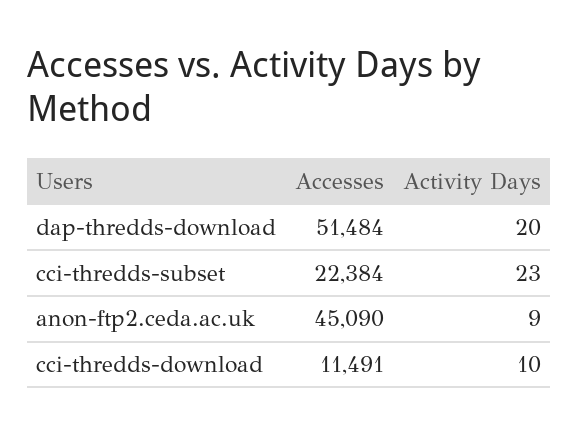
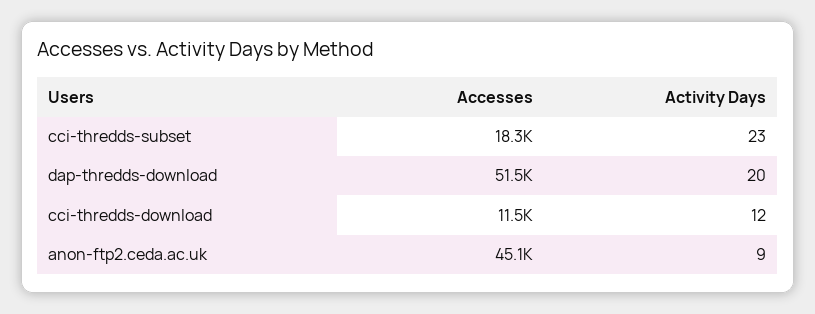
  {
    "Accesses": {
      "dap-thredds-download": 51484,
-     "cci-thredds-subset": 22384,
+     "cci-thredds-subset": 18300,
      "anon-ftp2.ceda.ac.uk": 45090,
      "cci-thredds-download": 11491
    },
    "Activity Days": {
      "dap-thredds-download": 20,
      "cci-thredds-subset": 23,
      "anon-ftp2.ceda.ac.uk": 9,
-     "cci-thredds-download": 10
+     "cci-thredds-download": 12
    }
  }

